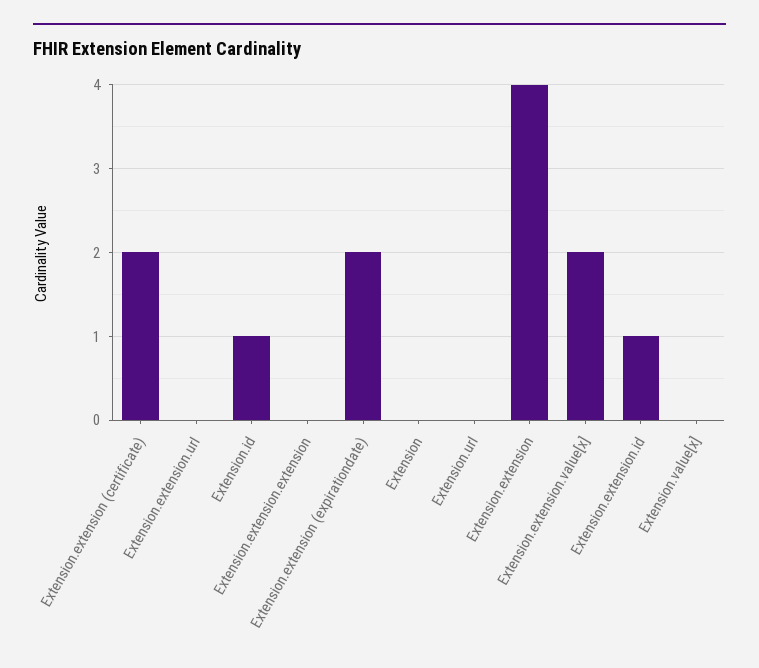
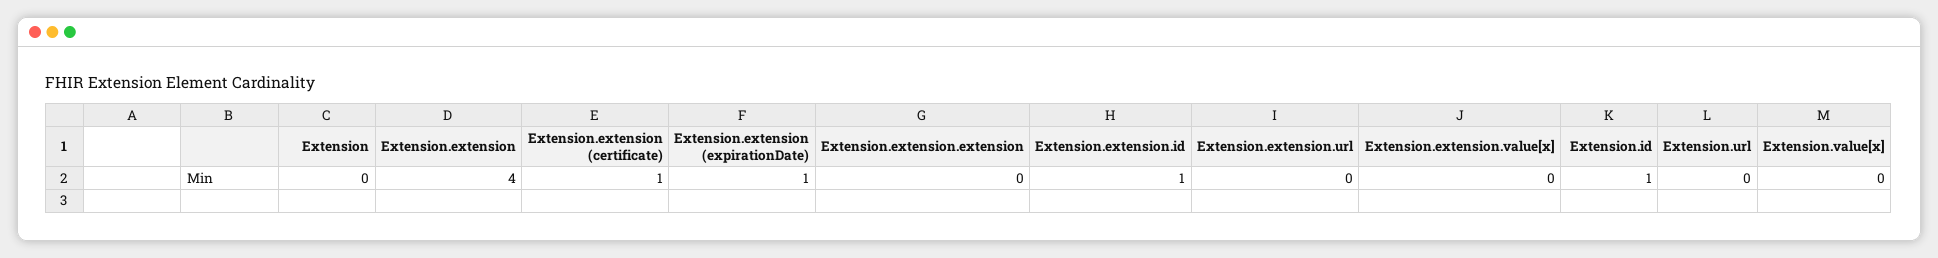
  {
-   "Extension.extension (certificate)": 2,
+   "Extension.extension (certificate)": 1,
    "Extension.extension.url": 0,
    "Extension.id": 1,
    "Extension.extension.extension": 0,
-   "Extension.extension (expirationdate)": 2,
+   "Extension.extension (expirationdate)": 1,
    "Extension": 0,
    "Extension.url": 0,
    "Extension.extension": 4,
-   "Extension.extension.value[x]": 2,
+   "Extension.extension.value[x]": 0,
    "Extension.extension.id": 1,
    "Extension.value[x]": 0
  }

